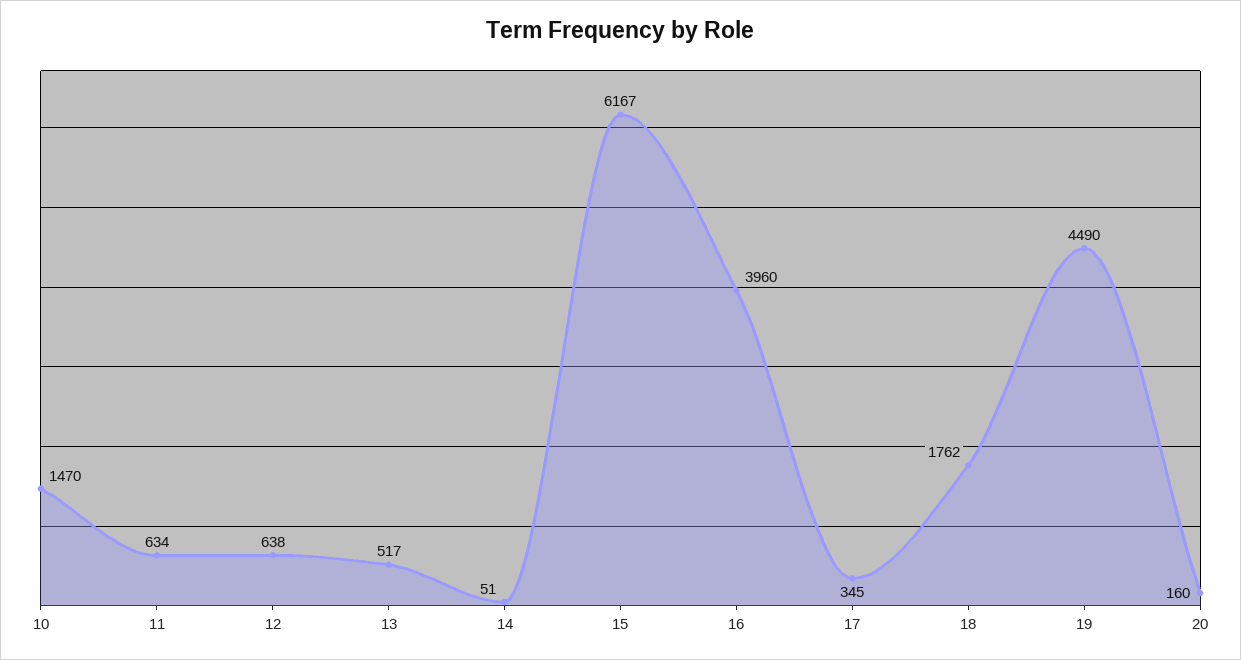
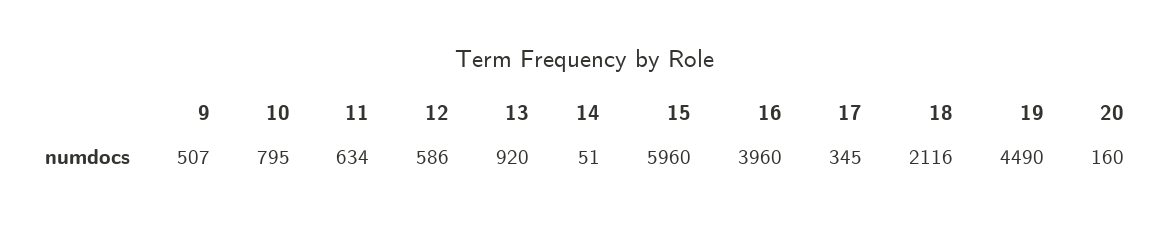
  {
-   "10": 1470,
+   "10": 795,
    "11": 634,
-   "12": 638,
+   "12": 586,
-   "13": 517,
+   "13": 920,
    "14": 51,
-   "15": 6167,
+   "15": 5960,
    "16": 3960,
    "17": 345,
-   "18": 1762,
+   "18": 2116,
    "19": 4490,
-   "20": 160
+   "20": 160,
+   "9": 507
  }

